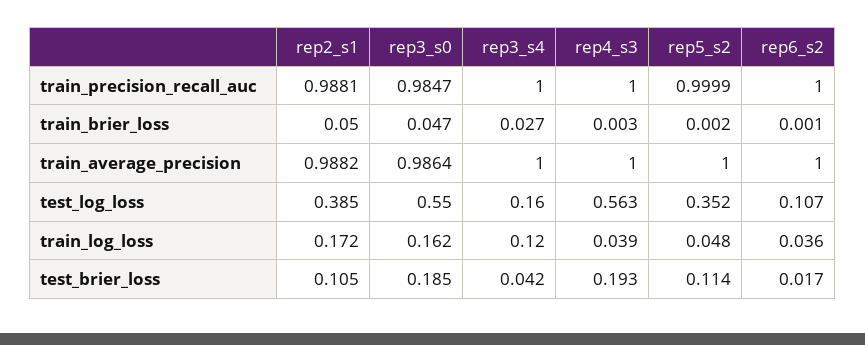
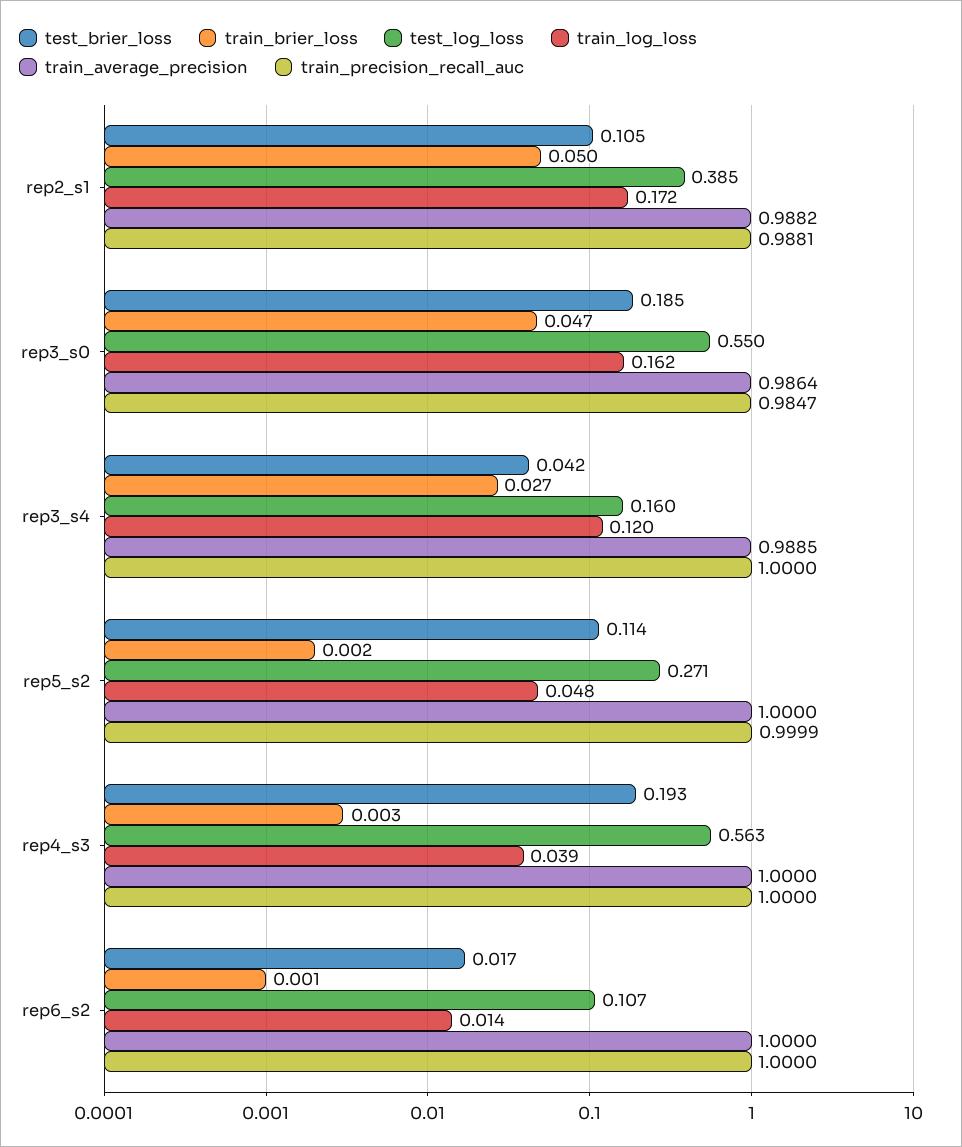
  {
    "train_precision_recall_auc": {
      "rep2_s1": 0.9881,
      "rep3_s0": 0.9847,
      "rep3_s4": 1,
      "rep4_s3": 1,
      "rep5_s2": 0.9999,
      "rep6_s2": 1
    },
    "train_brier_loss": {
      "rep2_s1": 0.05,
      "rep3_s0": 0.047,
      "rep3_s4": 0.027,
      "rep4_s3": 0.003,
      "rep5_s2": 0.002,
      "rep6_s2": 0.001
    },
    "train_average_precision": {
      "rep2_s1": 0.9882,
      "rep3_s0": 0.9864,
-     "rep3_s4": 1,
+     "rep3_s4": 0.9885,
      "rep4_s3": 1,
      "rep5_s2": 1,
      "rep6_s2": 1
    },
    "test_log_loss": {
      "rep2_s1": 0.385,
      "rep3_s0": 0.55,
      "rep3_s4": 0.16,
      "rep4_s3": 0.563,
-     "rep5_s2": 0.352,
+     "rep5_s2": 0.271,
      "rep6_s2": 0.107
    },
    "train_log_loss": {
      "rep2_s1": 0.172,
      "rep3_s0": 0.162,
      "rep3_s4": 0.12,
      "rep4_s3": 0.039,
      "rep5_s2": 0.048,
-     "rep6_s2": 0.036
+     "rep6_s2": 0.014
    },
    "test_brier_loss": {
      "rep2_s1": 0.105,
      "rep3_s0": 0.185,
      "rep3_s4": 0.042,
      "rep4_s3": 0.193,
      "rep5_s2": 0.114,
      "rep6_s2": 0.017
    }
  }

